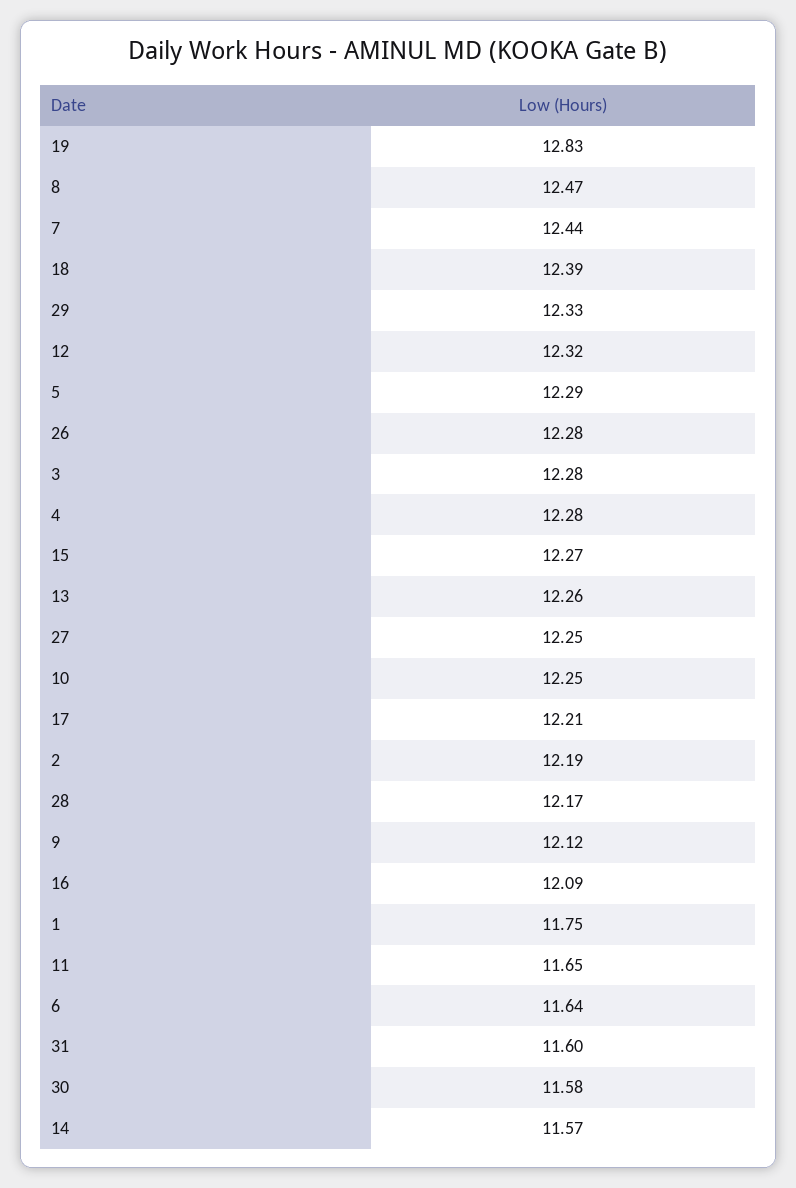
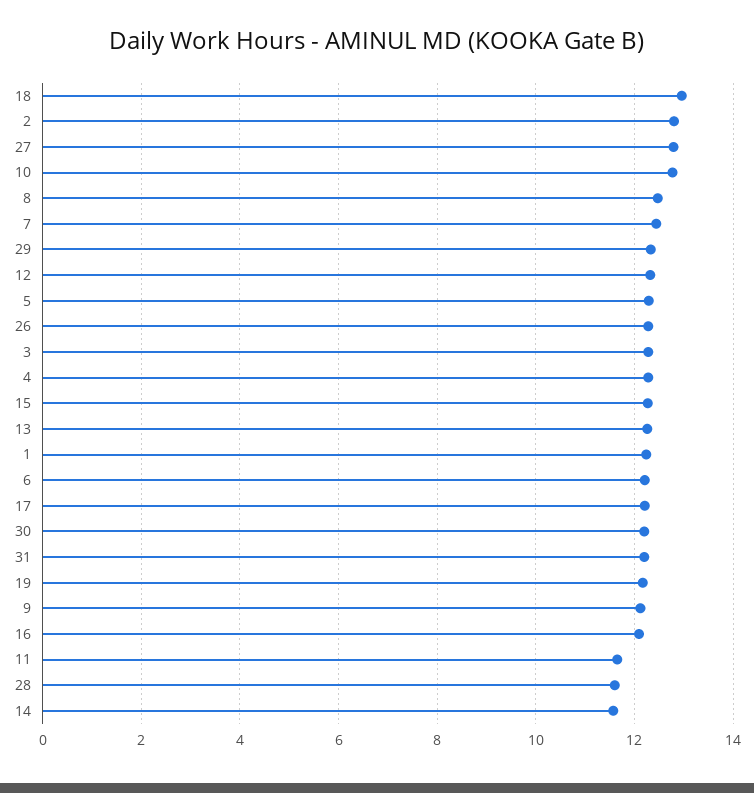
  {
-   "19": 12.83,
+   "19": 12.2,
    "8": 12.47,
    "7": 12.44,
-   "18": 12.39,
+   "18": 13,
    "29": 12.33,
    "12": 12.32,
    "5": 12.29,
    "26": 12.28,
    "3": 12.28,
    "4": 12.28,
    "15": 12.27,
    "13": 12.26,
-   "27": 12.25,
+   "27": 12.8,
-   "10": 12.25,
+   "10": 12.8,
    "17": 12.21,
-   "2": 12.19,
+   "2": 12.8,
-   "28": 12.17,
+   "28": 11.6,
    "9": 12.12,
    "16": 12.09,
-   "1": 11.75,
+   "1": 12.2,
    "11": 11.65,
-   "6": 11.64,
+   "6": 12.2,
-   "31": 11.6,
+   "31": 12.2,
-   "30": 11.58,
+   "30": 12.2,
    "14": 11.57
  }

